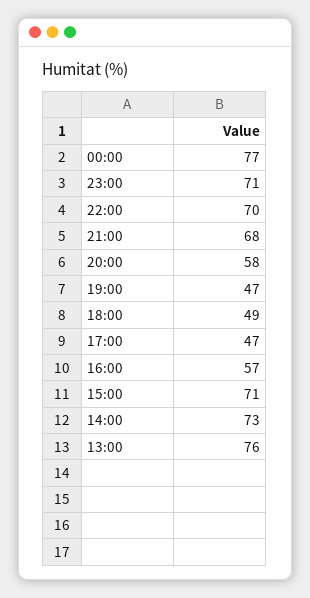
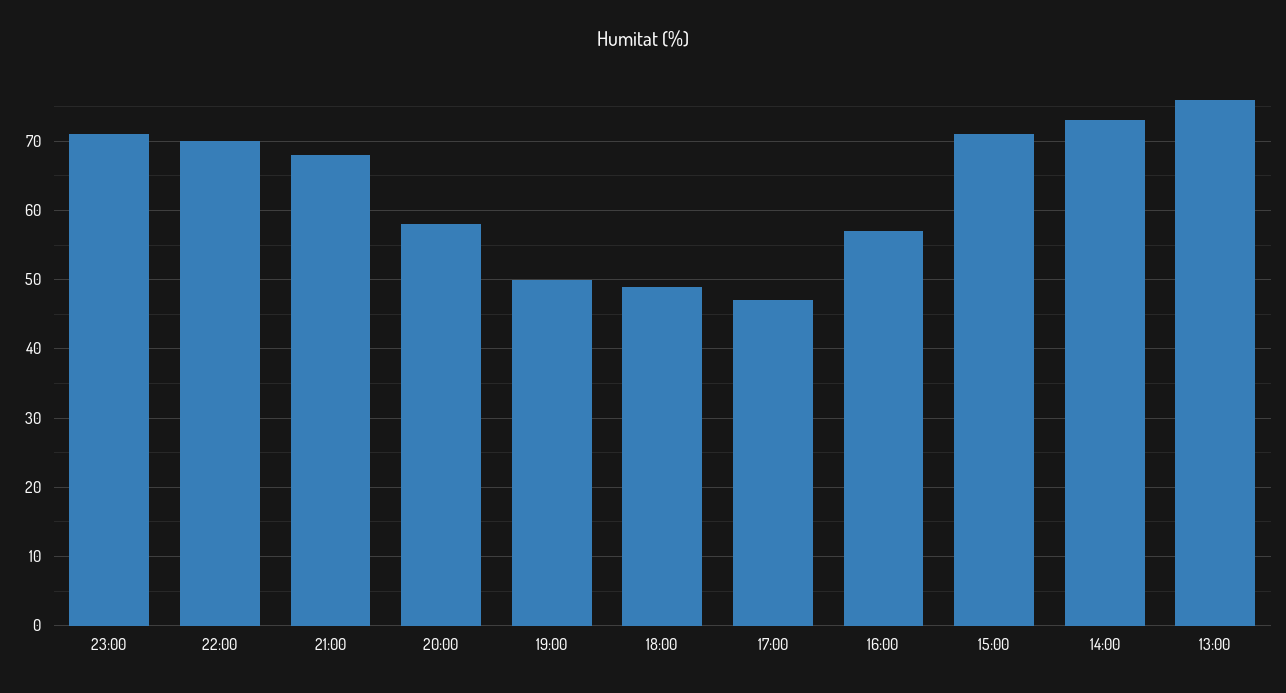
  {
-   "00:00": 77,
    "23:00": 71,
    "22:00": 70,
    "21:00": 68,
    "20:00": 58,
-   "19:00": 47,
+   "19:00": 50,
    "18:00": 49,
    "17:00": 47,
    "16:00": 57,
    "15:00": 71,
    "14:00": 73,
    "13:00": 76
  }

